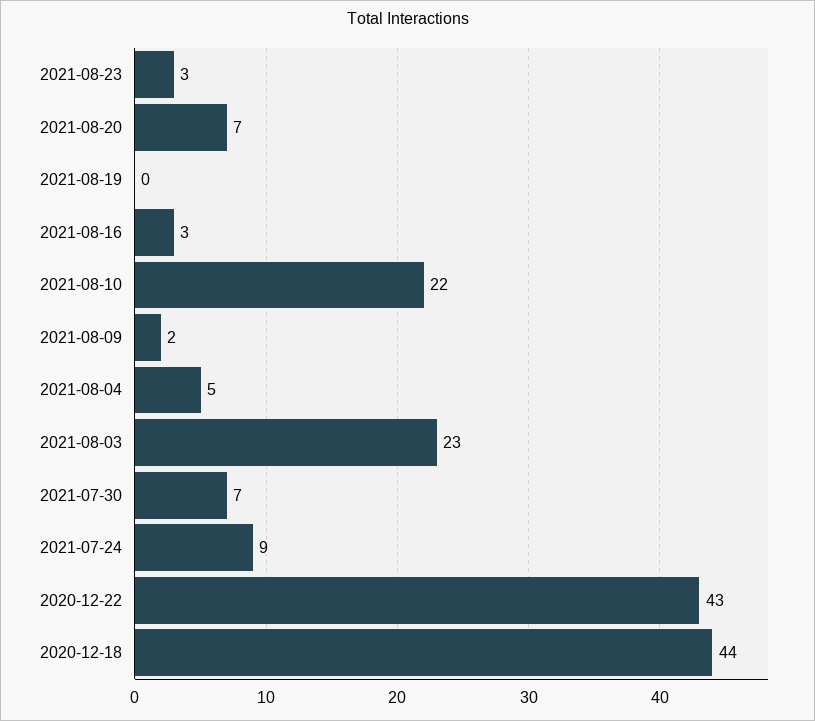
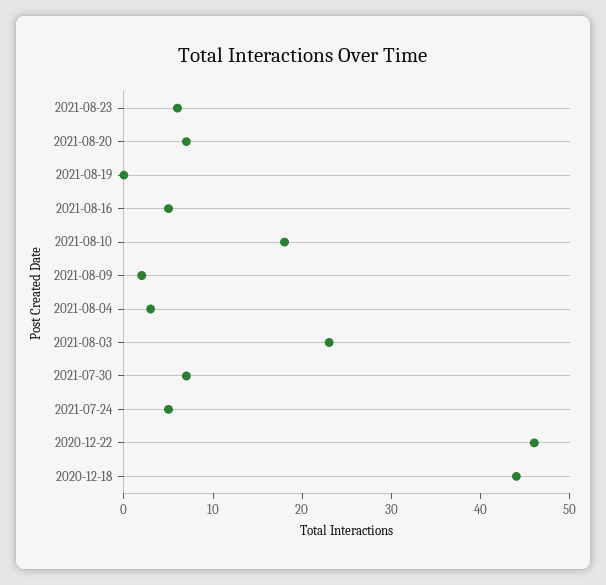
  {
-   "2021-08-23": 3,
+   "2021-08-23": 6,
    "2021-08-20": 7,
    "2021-08-19": 0,
-   "2021-08-16": 3,
+   "2021-08-16": 5,
-   "2021-08-10": 22,
+   "2021-08-10": 18,
    "2021-08-09": 2,
-   "2021-08-04": 5,
+   "2021-08-04": 3,
    "2021-08-03": 23,
    "2021-07-30": 7,
-   "2021-07-24": 9,
+   "2021-07-24": 5,
-   "2020-12-22": 43,
+   "2020-12-22": 46,
    "2020-12-18": 44
  }

